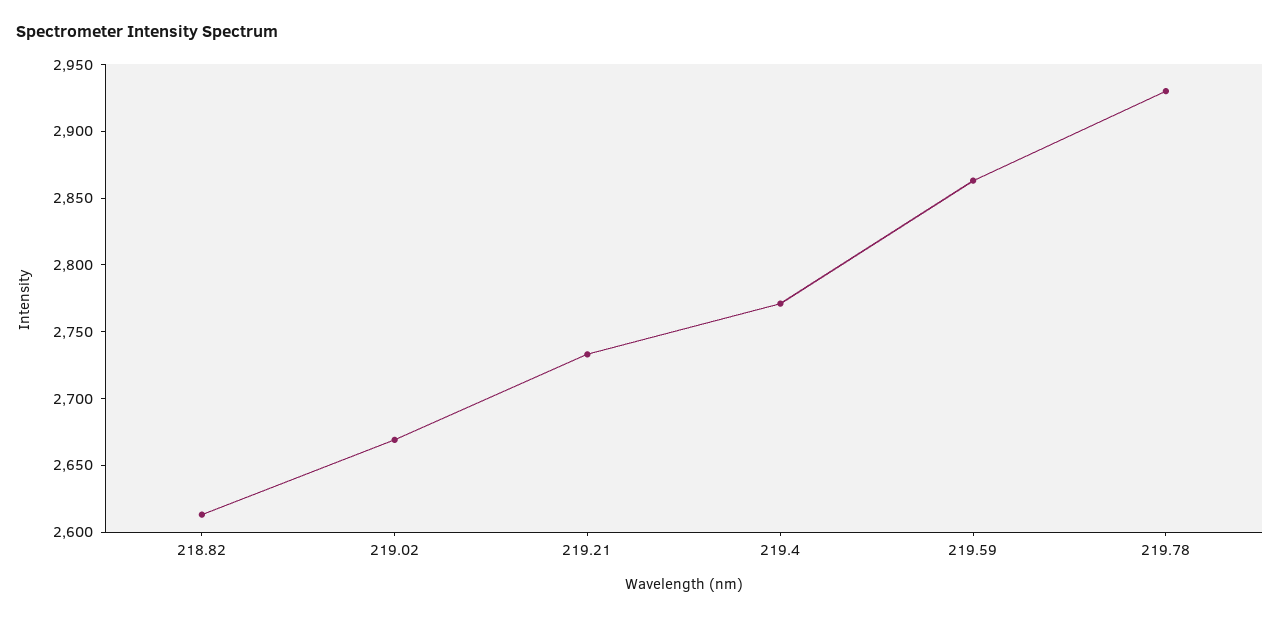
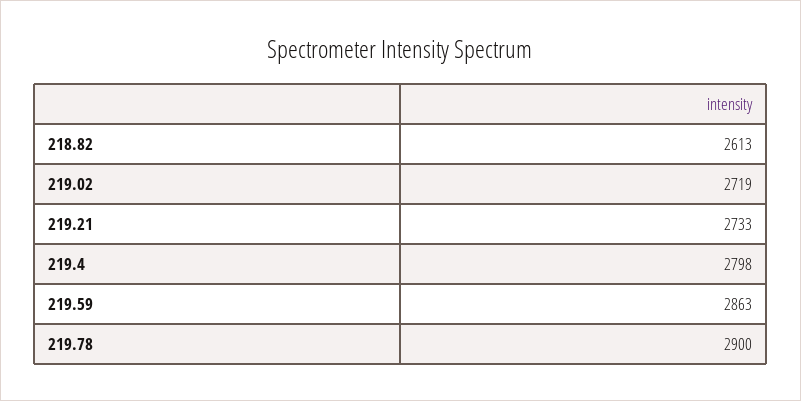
  {
    "218.82": 2613,
-   "219.02": 2670,
+   "219.02": 2719,
    "219.21": 2733,
-   "219.4": 2770,
+   "219.4": 2798,
    "219.59": 2863,
-   "219.78": 2930
+   "219.78": 2900
  }

